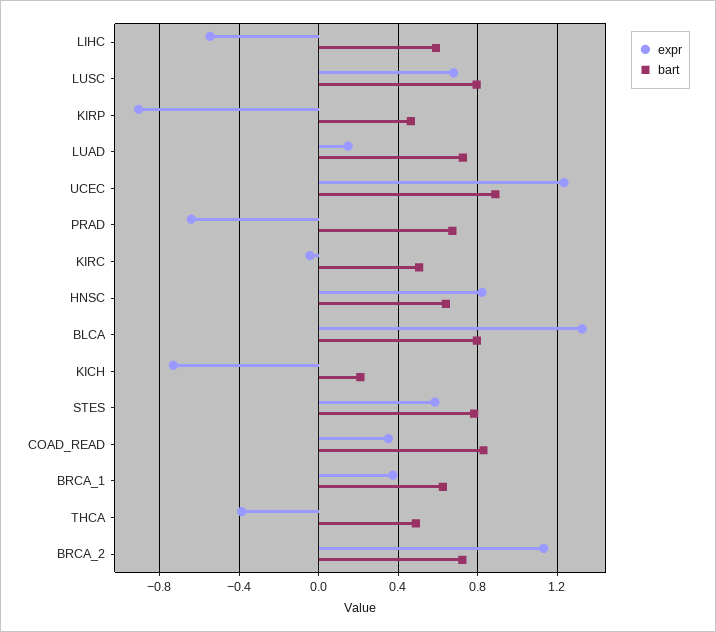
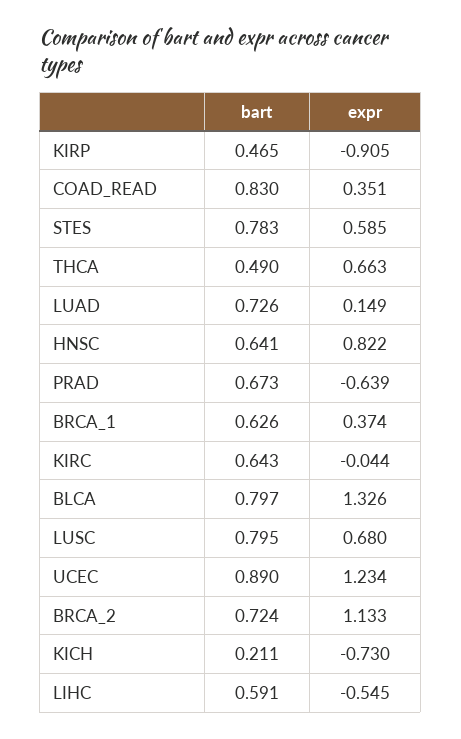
  {
    "expr": {
      "LIHC": -0.545,
      "LUSC": 0.68,
      "KIRP": -0.905,
      "LUAD": 0.149,
      "UCEC": 1.234,
      "PRAD": -0.639,
      "KIRC": -0.044,
      "HNSC": 0.822,
      "BLCA": 1.326,
      "KICH": -0.73,
      "STES": 0.585,
      "COAD_READ": 0.351,
      "BRCA_1": 0.374,
-     "THCA": -0.4,
+     "THCA": 0.663,
      "BRCA_2": 1.133
    },
    "bart": {
      "LIHC": 0.591,
      "LUSC": 0.795,
      "KIRP": 0.465,
      "LUAD": 0.726,
      "UCEC": 0.89,
      "PRAD": 0.673,
-     "KIRC": 0.5,
+     "KIRC": 0.643,
      "HNSC": 0.641,
      "BLCA": 0.797,
      "KICH": 0.211,
      "STES": 0.783,
      "COAD_READ": 0.83,
      "BRCA_1": 0.626,
      "THCA": 0.49,
      "BRCA_2": 0.724
    }
  }

